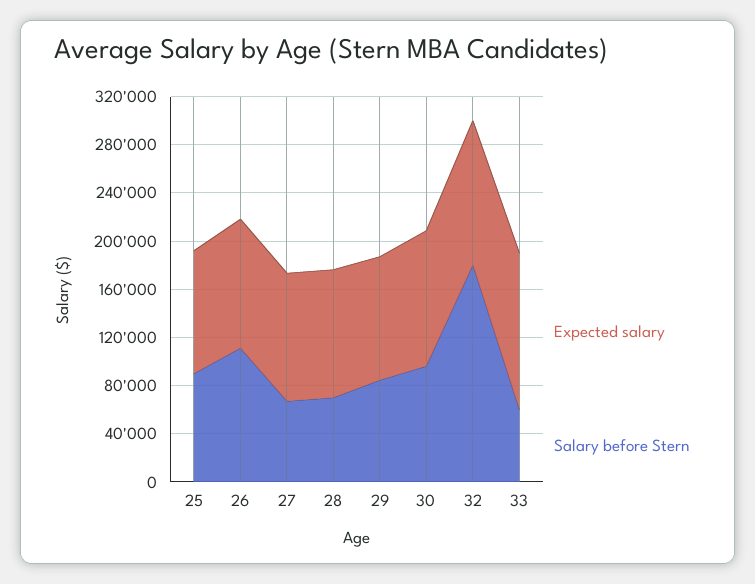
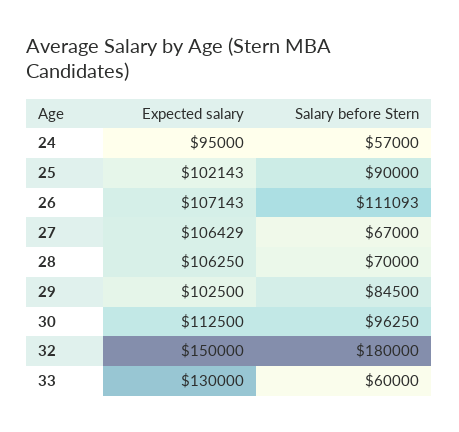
  {
    "Expected salary": {
      "25": 102143,
      "26": 107143,
      "27": 106429,
      "28": 106250,
      "29": 102500,
      "30": 112500,
-     "32": 120000,
+     "32": 150000,
-     "33": 130000
+     "33": 130000,
+     "24": 95000
    },
    "Salary before Stern": {
      "25": 90000,
      "26": 111093,
      "27": 67000,
      "28": 70000,
      "29": 84500,
      "30": 96250,
      "32": 180000,
-     "33": 60000
+     "33": 60000,
+     "24": 57000
    }
  }

